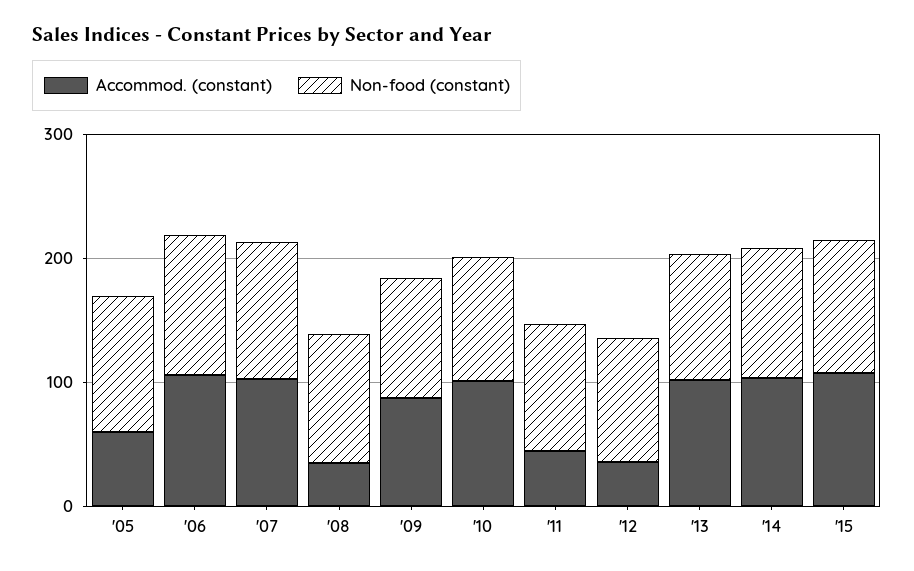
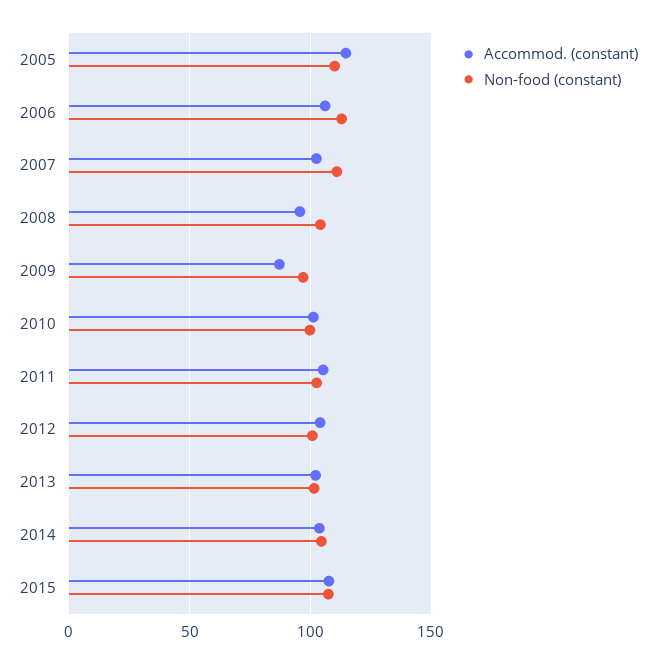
  {
    "Accommod. (constant)": {
-     "'05": 60,
+     "'05": 115,
      "'06": 105,
      "'07": 100,
-     "'08": 40,
+     "'08": 95,
      "'09": 85,
      "'10": 100,
-     "'11": 40,
+     "'11": 105,
-     "'12": 40,
+     "'12": 105,
      "'13": 100,
      "'14": 105,
      "'15": 110
    },
    "Non-food (constant)": {
      "'05": 110,
      "'06": 115,
      "'07": 110,
      "'08": 105,
      "'09": 95,
      "'10": 100,
      "'11": 100,
      "'12": 100,
      "'13": 100,
      "'14": 105,
      "'15": 105
    }
  }

